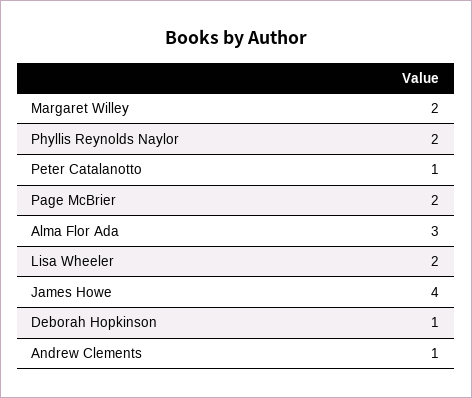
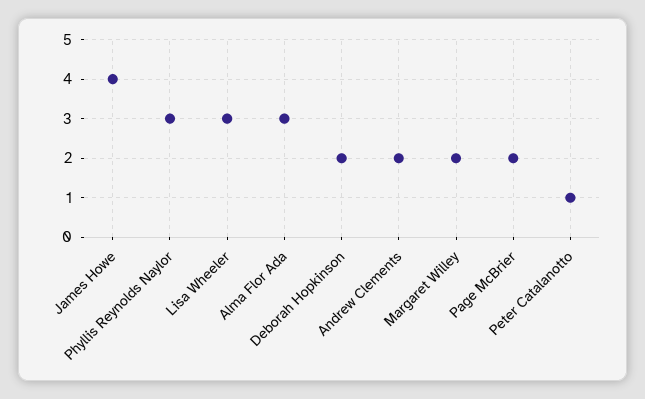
  {
    "Margaret Willey": 2,
-   "Phyllis Reynolds Naylor": 2,
+   "Phyllis Reynolds Naylor": 3,
    "Peter Catalanotto": 1,
    "Page McBrier": 2,
    "Alma Flor Ada": 3,
-   "Lisa Wheeler": 2,
+   "Lisa Wheeler": 3,
    "James Howe": 4,
-   "Deborah Hopkinson": 1,
+   "Deborah Hopkinson": 2,
-   "Andrew Clements": 1
+   "Andrew Clements": 2
  }

